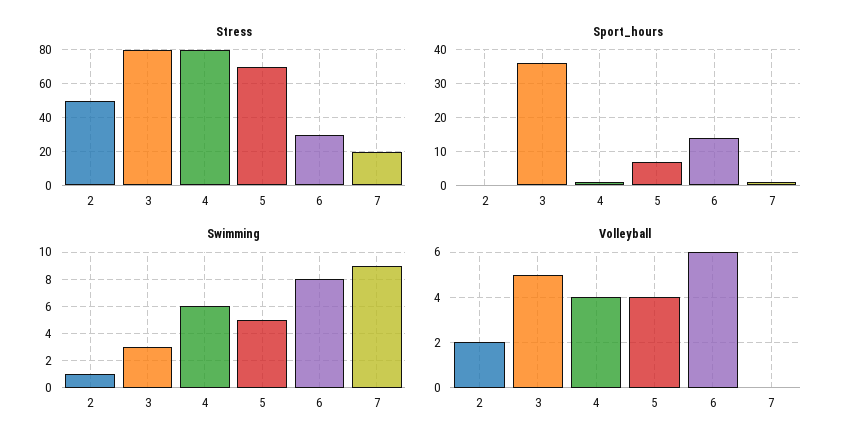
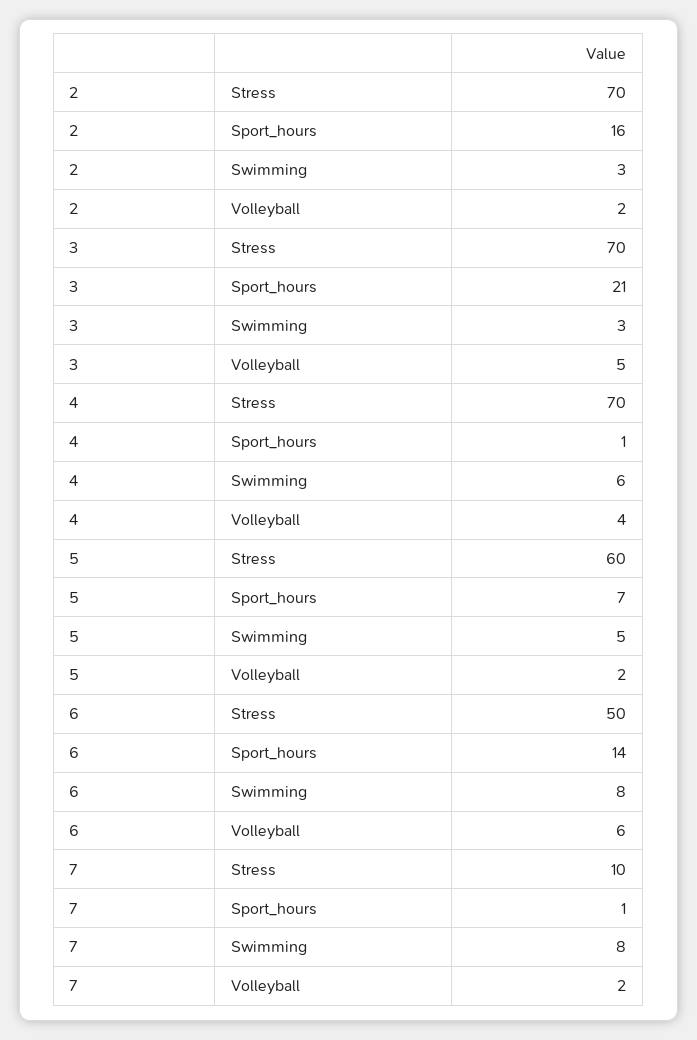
  {
    "Stress": {
-     "2": 50,
+     "2": 70,
-     "3": 80,
+     "3": 70,
-     "4": 80,
+     "4": 70,
-     "5": 70,
+     "5": 60,
-     "6": 30,
+     "6": 50,
-     "7": 20
+     "7": 10
    },
    "Sport_hours": {
-     "2": 0,
+     "2": 16,
-     "3": 35,
+     "3": 21,
      "4": 1,
      "5": 7,
      "6": 14,
      "7": 1
    },
    "Swimming": {
-     "2": 1,
+     "2": 3,
      "3": 3,
      "4": 6,
      "5": 5,
      "6": 8,
-     "7": 9
+     "7": 8
    },
    "Volleyball": {
      "2": 2,
      "3": 5,
      "4": 4,
-     "5": 4,
+     "5": 2,
      "6": 6,
-     "7": 0
+     "7": 2
    }
  }

